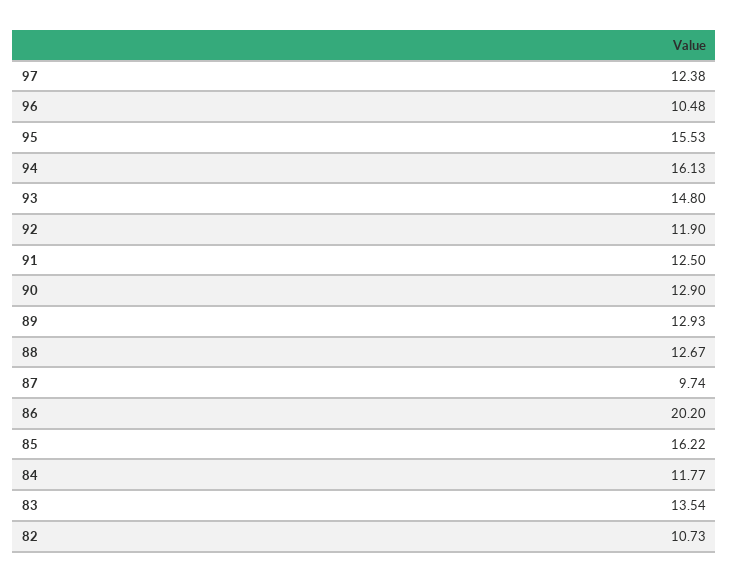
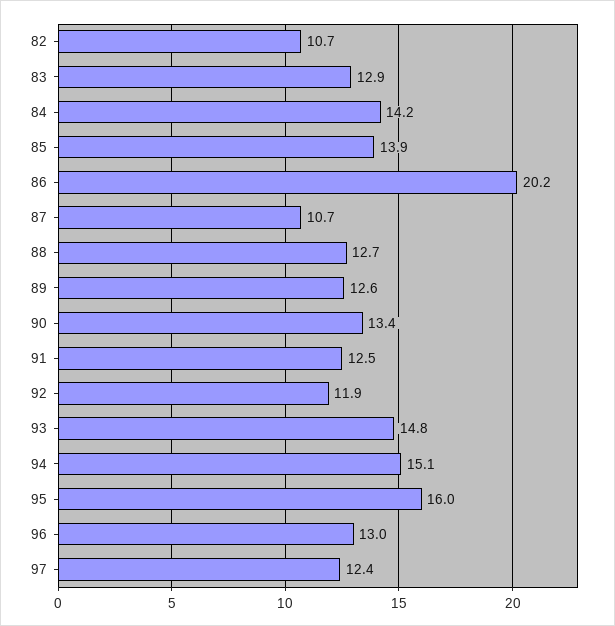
  {
    "97": 12.38,
-   "96": 10.48,
+   "96": 13,
-   "95": 15.53,
+   "95": 16,
-   "94": 16.13,
+   "94": 15.1,
    "93": 14.8,
    "92": 11.9,
    "91": 12.5,
-   "90": 12.9,
+   "90": 13.4,
-   "89": 12.93,
+   "89": 12.6,
    "88": 12.67,
-   "87": 9.74,
+   "87": 10.7,
    "86": 20.2,
-   "85": 16.22,
+   "85": 13.9,
-   "84": 11.77,
+   "84": 14.2,
-   "83": 13.54,
+   "83": 12.9,
    "82": 10.73
  }

